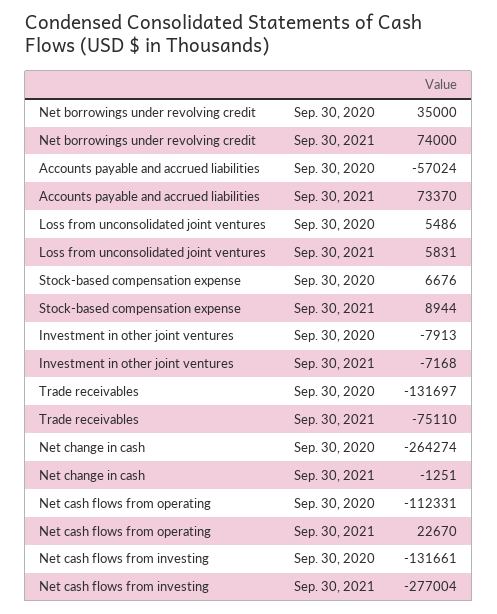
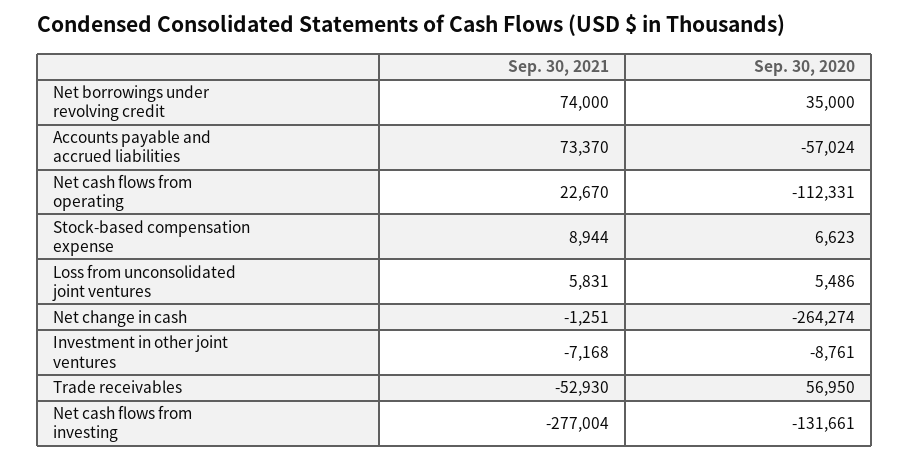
  {
    "Net borrowings under revolving credit": {
      "Sep. 30, 2020": 35000,
      "Sep. 30, 2021": 74000
    },
    "Accounts payable and accrued liabilities": {
      "Sep. 30, 2020": -57024,
      "Sep. 30, 2021": 73370
    },
    "Loss from unconsolidated joint ventures": {
      "Sep. 30, 2020": 5486,
      "Sep. 30, 2021": 5831
    },
    "Stock-based compensation expense": {
-     "Sep. 30, 2020": 6676,
+     "Sep. 30, 2020": 6623,
      "Sep. 30, 2021": 8944
    },
    "Investment in other joint ventures": {
-     "Sep. 30, 2020": -7913,
+     "Sep. 30, 2020": -8761,
      "Sep. 30, 2021": -7168
    },
    "Trade receivables": {
-     "Sep. 30, 2020": -131697,
+     "Sep. 30, 2020": 56950,
-     "Sep. 30, 2021": -75110
+     "Sep. 30, 2021": -52930
    },
    "Net change in cash": {
      "Sep. 30, 2020": -264274,
      "Sep. 30, 2021": -1251
    },
    "Net cash flows from operating": {
      "Sep. 30, 2020": -112331,
      "Sep. 30, 2021": 22670
    },
    "Net cash flows from investing": {
      "Sep. 30, 2020": -131661,
      "Sep. 30, 2021": -277004
    }
  }

